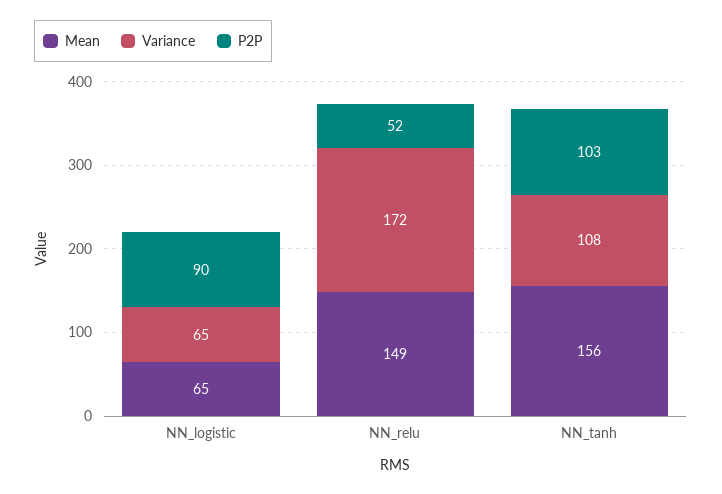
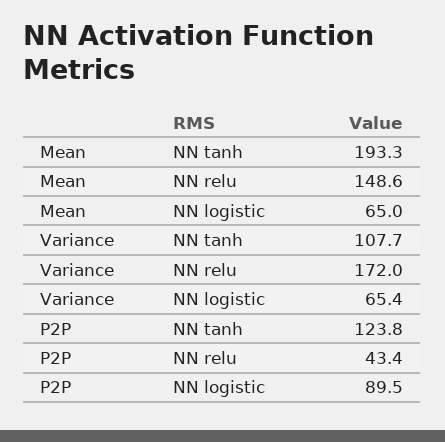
  {
    "Mean": {
      "NN_logistic": 65,
      "NN_relu": 148.6,
-     "NN_tanh": 156
+     "NN_tanh": 193.3
    },
    "Variance": {
      "NN_logistic": 65.4,
      "NN_relu": 172,
      "NN_tanh": 107.7
    },
    "P2P": {
      "NN_logistic": 89.5,
-     "NN_relu": 52,
+     "NN_relu": 43.4,
-     "NN_tanh": 103
+     "NN_tanh": 123.8
    }
  }

